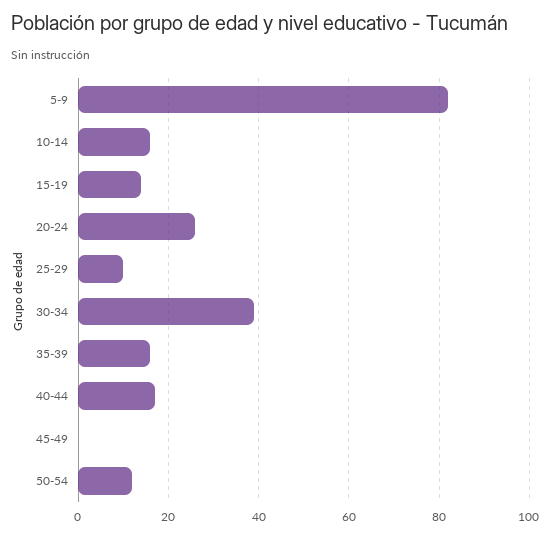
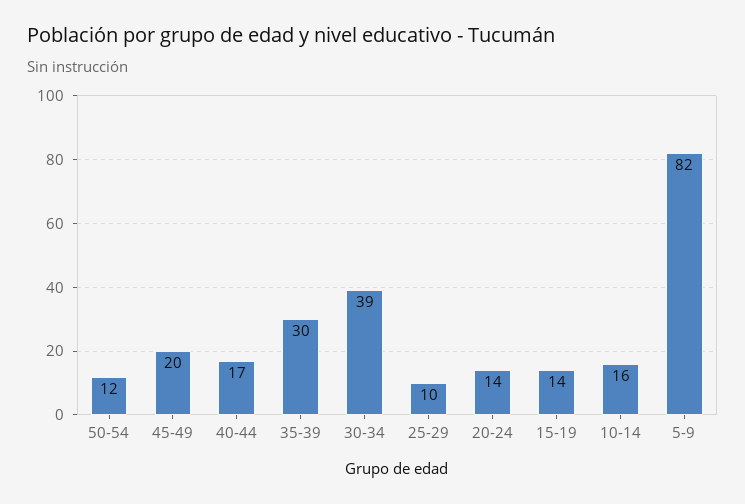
  {
    "5-9": 82,
    "10-14": 16,
    "15-19": 14,
-   "20-24": 25,
+   "20-24": 14,
    "25-29": 10,
    "30-34": 39,
-   "35-39": 15,
+   "35-39": 30,
    "40-44": 17,
-   "45-49": 0,
+   "45-49": 20,
    "50-54": 12
  }

